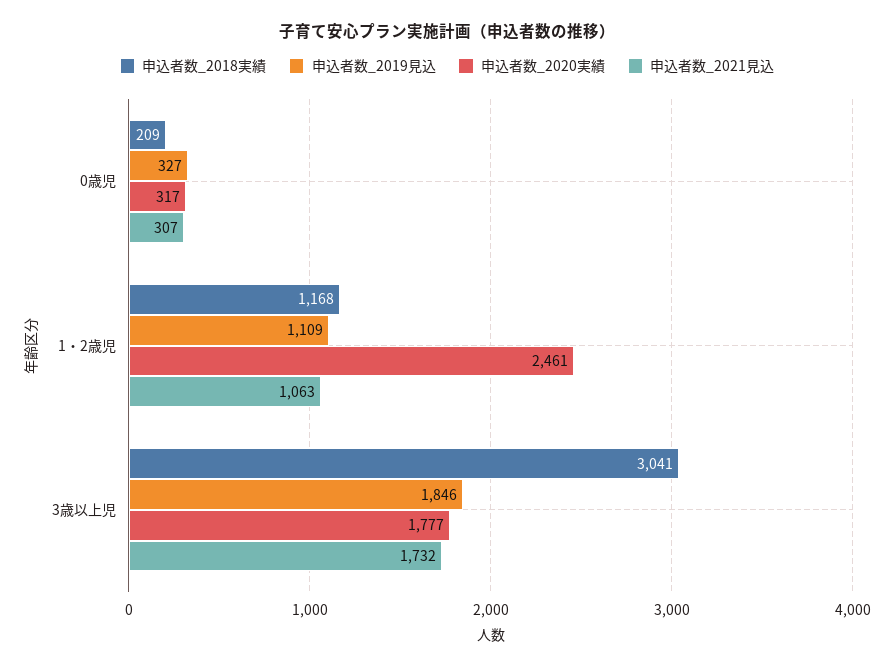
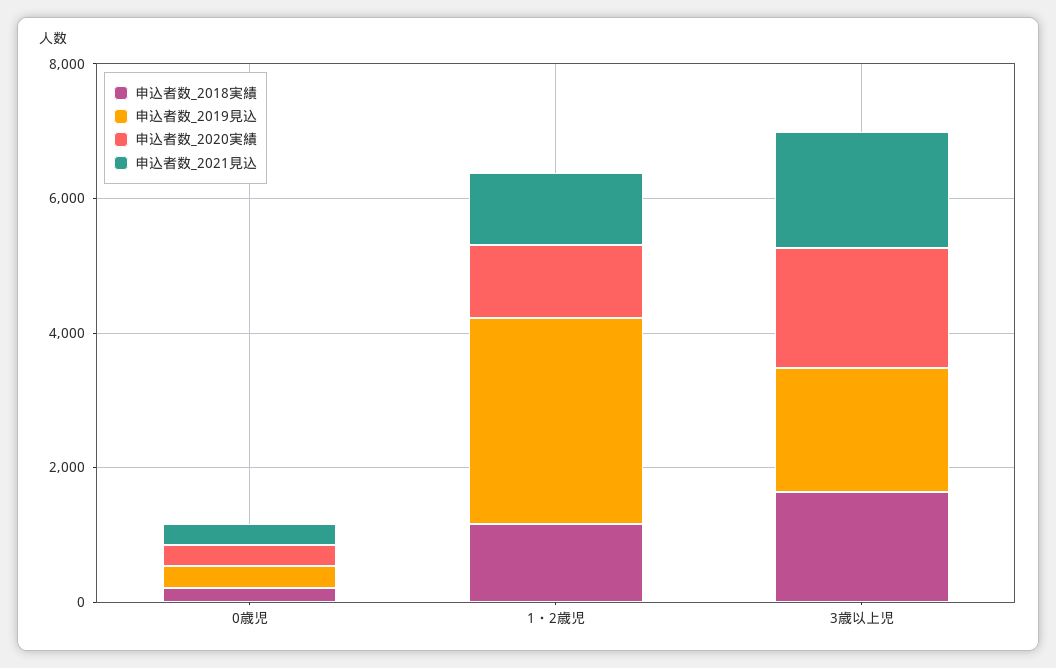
  {
    "申込者数_2018実績": {
      "0歳児": 209,
      "1・2歳児": 1168,
-     "3歳以上児": 3041
+     "3歳以上児": 1500
    },
    "申込者数_2019見込": {
      "0歳児": 327,
-     "1・2歳児": 1109,
+     "1・2歳児": 3000,
      "3歳以上児": 1846
    },
    "申込者数_2020実績": {
      "0歳児": 317,
-     "1・2歳児": 2461,
+     "1・2歳児": 1000,
      "3歳以上児": 1777
    },
    "申込者数_2021見込": {
      "0歳児": 307,
      "1・2歳児": 1063,
      "3歳以上児": 1732
    }
  }

